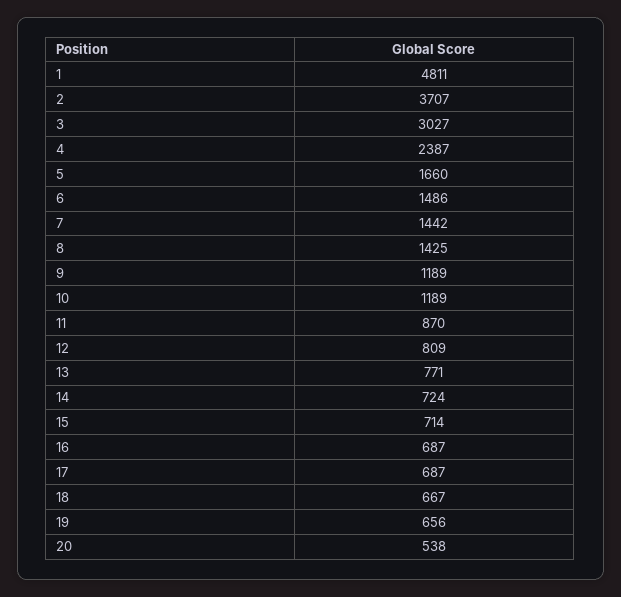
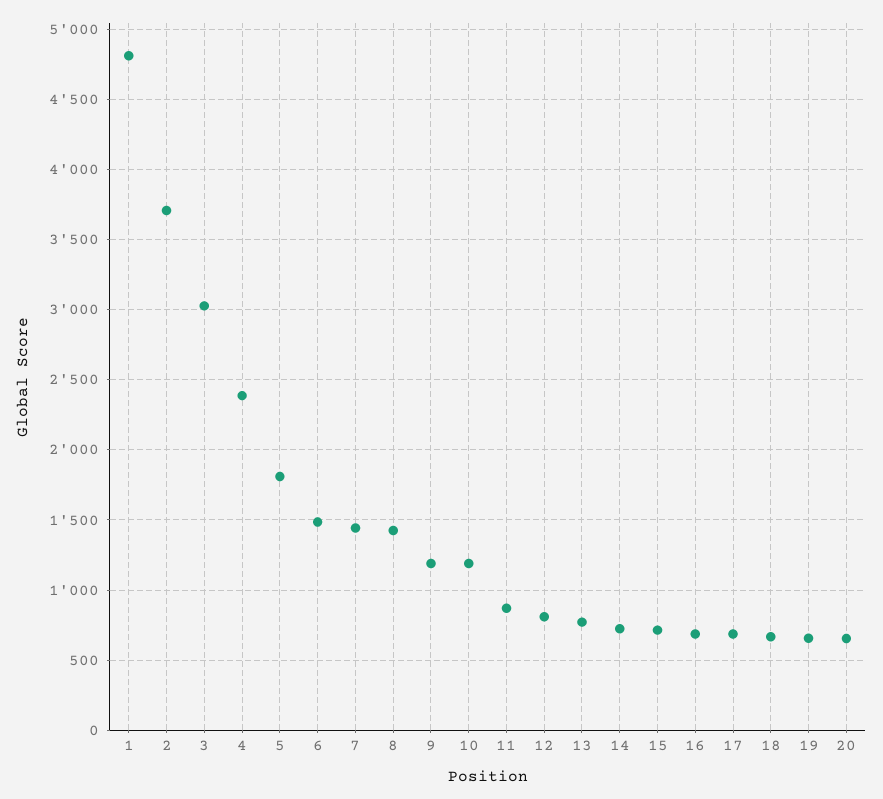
  {
    "1": 4811,
    "2": 3707,
    "3": 3027,
    "4": 2387,
-   "5": 1660,
+   "5": 1800,
    "6": 1486,
    "7": 1442,
    "8": 1425,
    "9": 1189,
    "10": 1189,
    "11": 870,
    "12": 809,
    "13": 771,
    "14": 724,
    "15": 714,
    "16": 687,
    "17": 687,
    "18": 667,
    "19": 656,
-   "20": 538
+   "20": 650
  }

